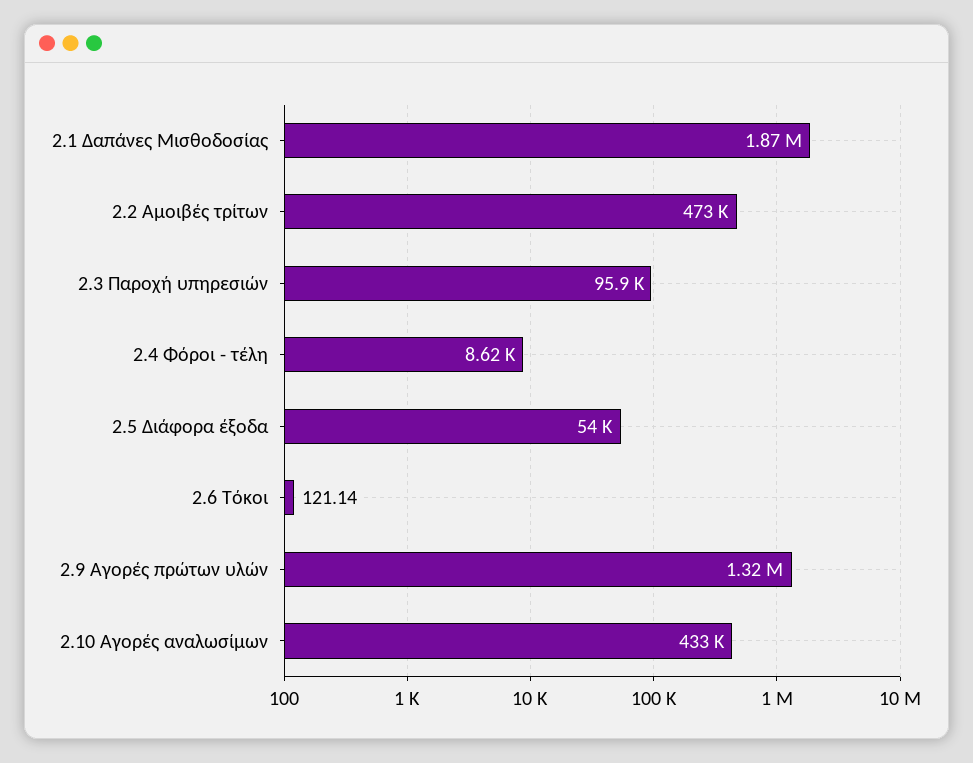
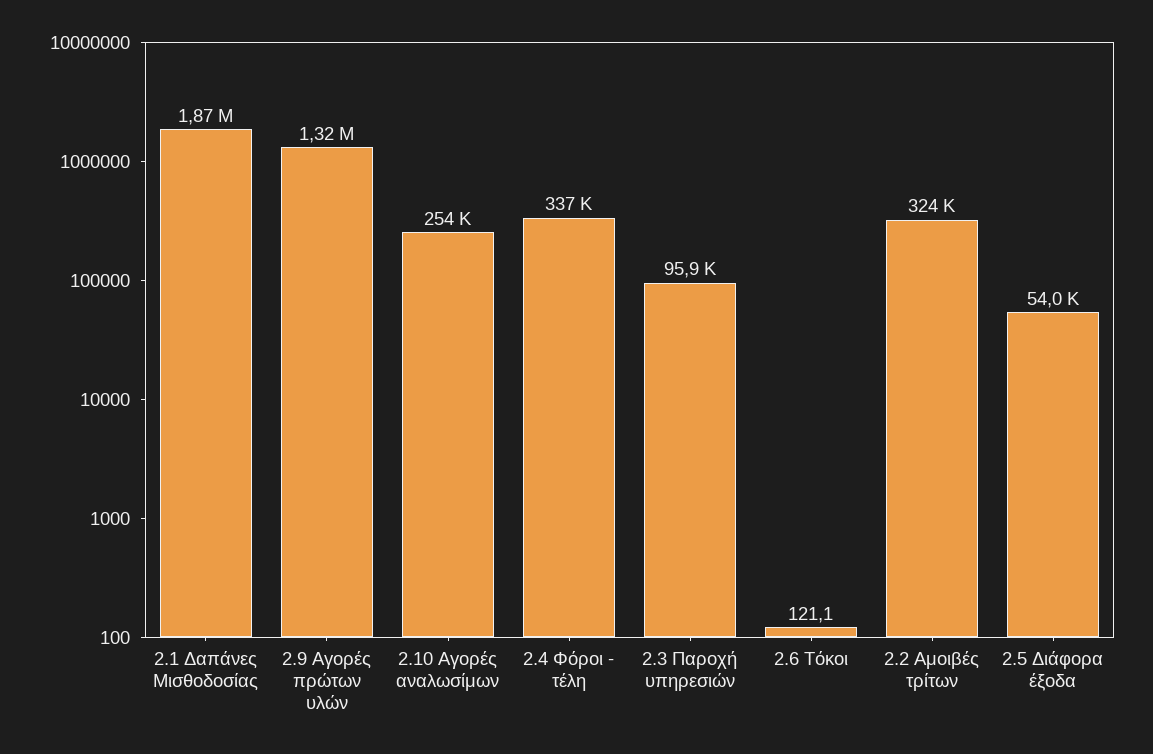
  {
    "2.1 Δαπάνες Μισθοδοσίας": 1870000,
-   "2.2 Αμοιβές τρίτων": 473000,
+   "2.2 Αμοιβές τρίτων": 324000,
    "2.3 Παροχή υπηρεσιών": 95900,
-   "2.4 Φόροι - τέλη": 8620,
+   "2.4 Φόροι - τέλη": 337000,
    "2.5 Διάφορα έξοδα": 54000,
    "2.6 Τόκοι": 121.14,
    "2.9 Αγορές πρώτων υλών": 1320000,
-   "2.10 Αγορές αναλωσίμων": 433000
+   "2.10 Αγορές αναλωσίμων": 254000
  }

